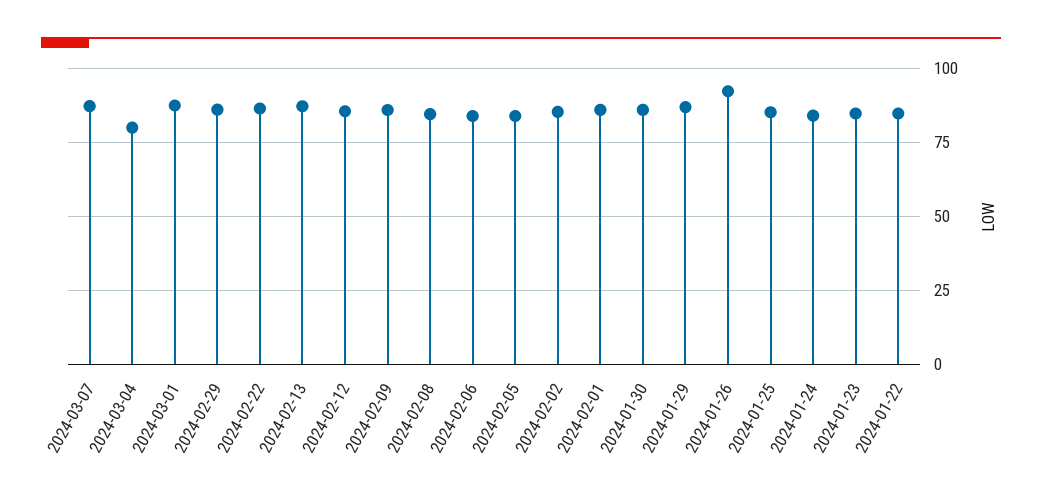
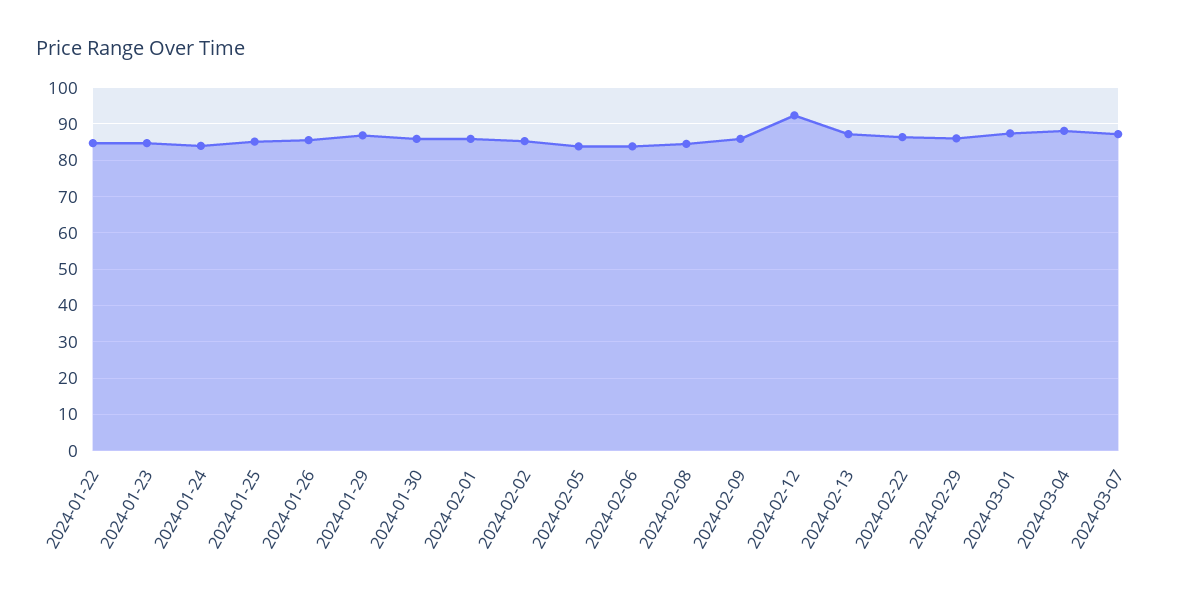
  {
    "2024-03-07": 88,
-   "2024-03-04": 80,
+   "2024-03-04": 88,
    "2024-03-01": 88,
    "2024-02-29": 86,
    "2024-02-22": 86,
    "2024-02-13": 88,
-   "2024-02-12": 85,
+   "2024-02-12": 92,
    "2024-02-09": 86,
    "2024-02-08": 84,
    "2024-02-06": 84,
    "2024-02-05": 84,
    "2024-02-02": 86,
    "2024-02-01": 86,
    "2024-01-30": 86,
    "2024-01-29": 86,
-   "2024-01-26": 92.5,
+   "2024-01-26": 86,
    "2024-01-25": 86,
    "2024-01-24": 84,
    "2024-01-23": 84,
    "2024-01-22": 84
  }

